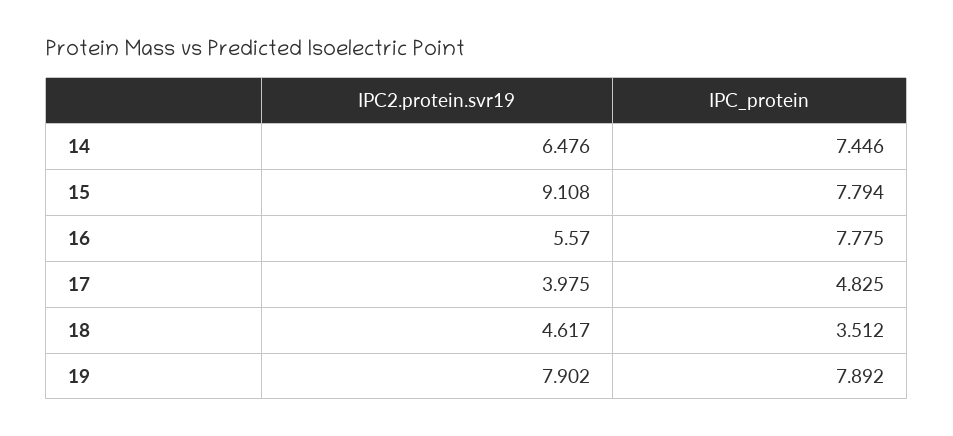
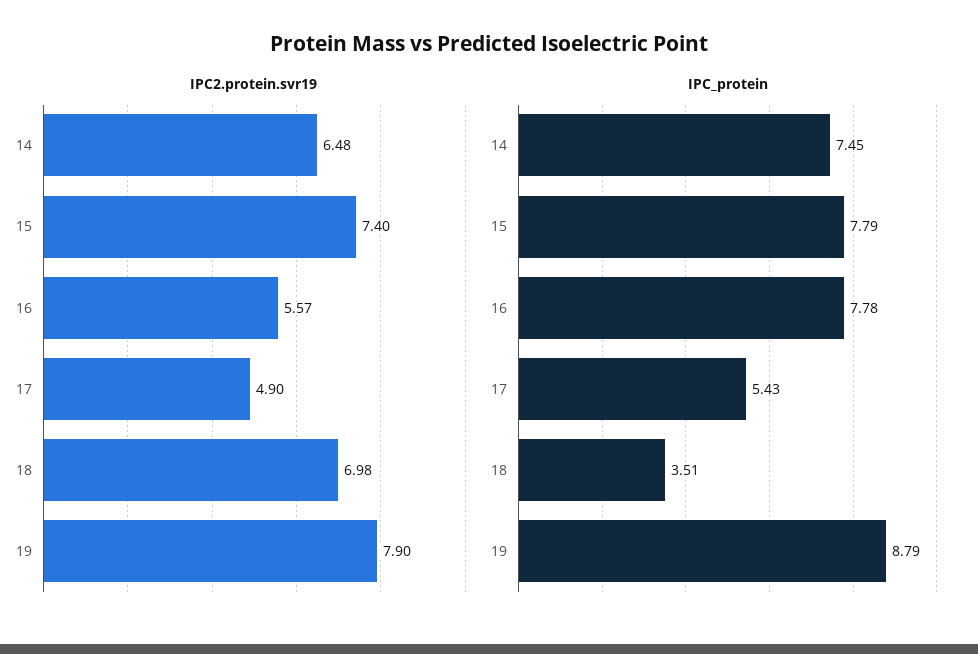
  {
    "IPC2.protein.svr19": {
      "14": 6.476,
-     "15": 9.108,
+     "15": 7.4,
      "16": 5.57,
-     "17": 3.975,
+     "17": 4.9,
-     "18": 4.617,
+     "18": 6.98,
      "19": 7.902
    },
    "IPC_protein": {
      "14": 7.446,
      "15": 7.794,
      "16": 7.775,
-     "17": 4.825,
+     "17": 5.43,
      "18": 3.512,
-     "19": 7.892
+     "19": 8.79
    }
  }

